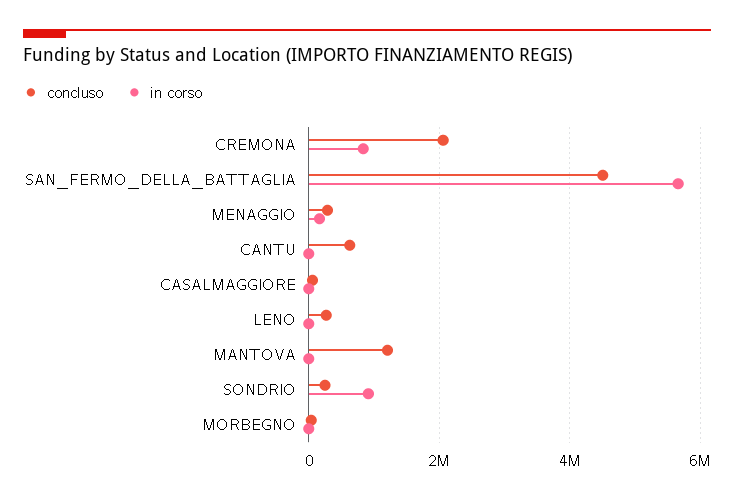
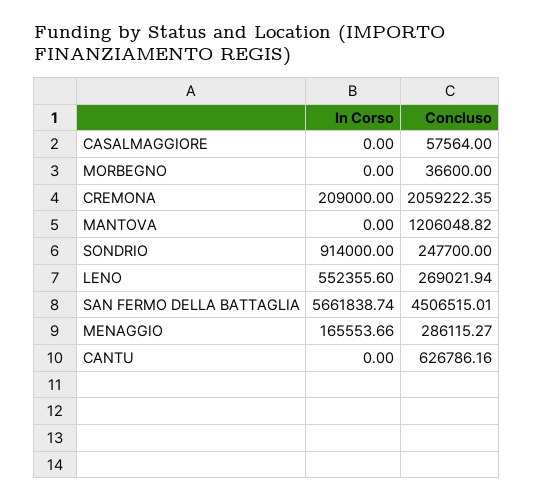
  {
    "concluso": {
      "CREMONA": 2059222.35,
      "SAN_FERMO_DELLA_BATTAGLIA": 4506515.01,
      "MENAGGIO": 286115.27,
      "CANTU": 626786.16,
      "CASALMAGGIORE": 57564,
      "LENO": 269021.94,
      "MANTOVA": 1206048.82,
      "SONDRIO": 247700,
      "MORBEGNO": 36600
    },
    "in corso": {
-     "CREMONA": 800000,
+     "CREMONA": 209000,
      "SAN_FERMO_DELLA_BATTAGLIA": 5661838.74,
      "MENAGGIO": 165553.66,
      "CANTU": 0,
      "CASALMAGGIORE": 0,
-     "LENO": 0,
+     "LENO": 552355.6,
      "MANTOVA": 0,
      "SONDRIO": 914000,
      "MORBEGNO": 0
    }
  }

